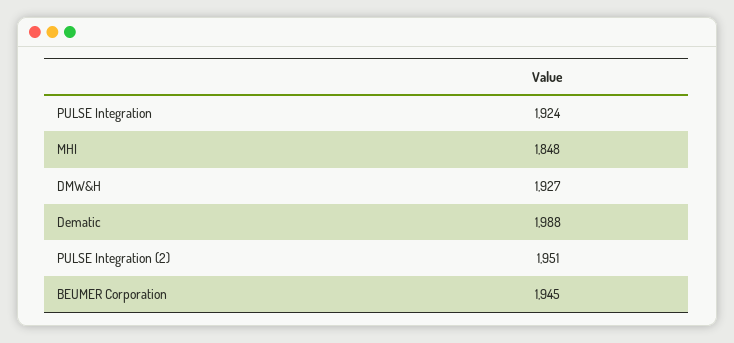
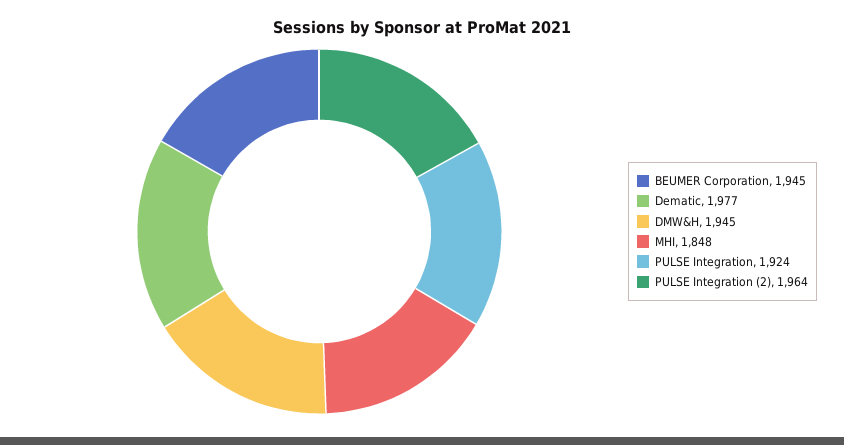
  {
    "PULSE Integration": 1924,
    "MHI": 1848,
-   "DMW&H": 1927,
+   "DMW&H": 1945,
-   "Dematic": 1988,
+   "Dematic": 1977,
-   "PULSE Integration (2)": 1951,
+   "PULSE Integration (2)": 1964,
    "BEUMER Corporation": 1945
  }

